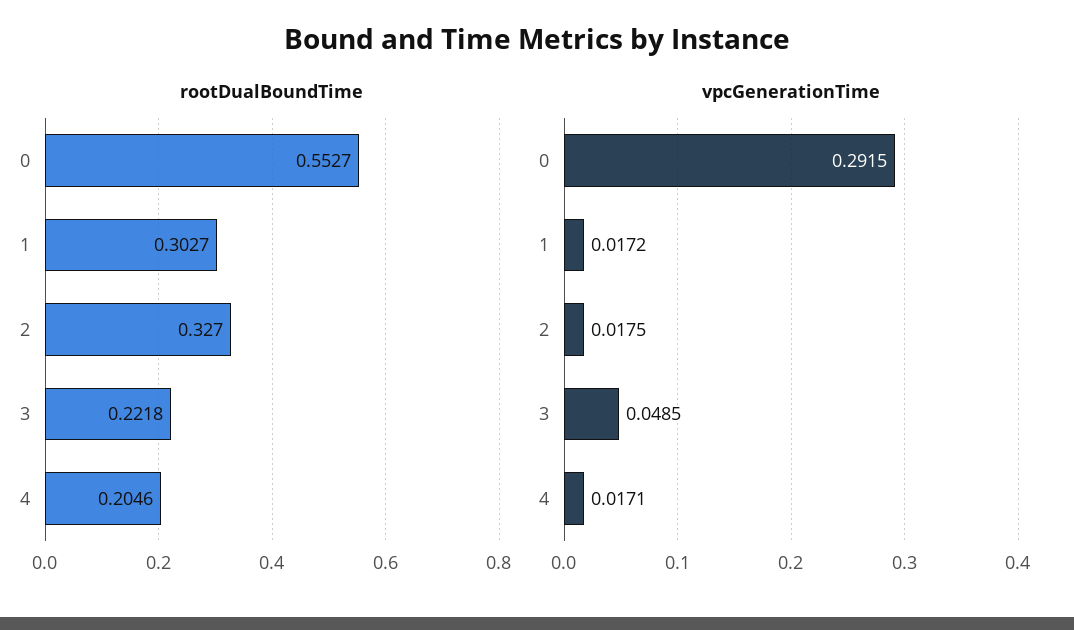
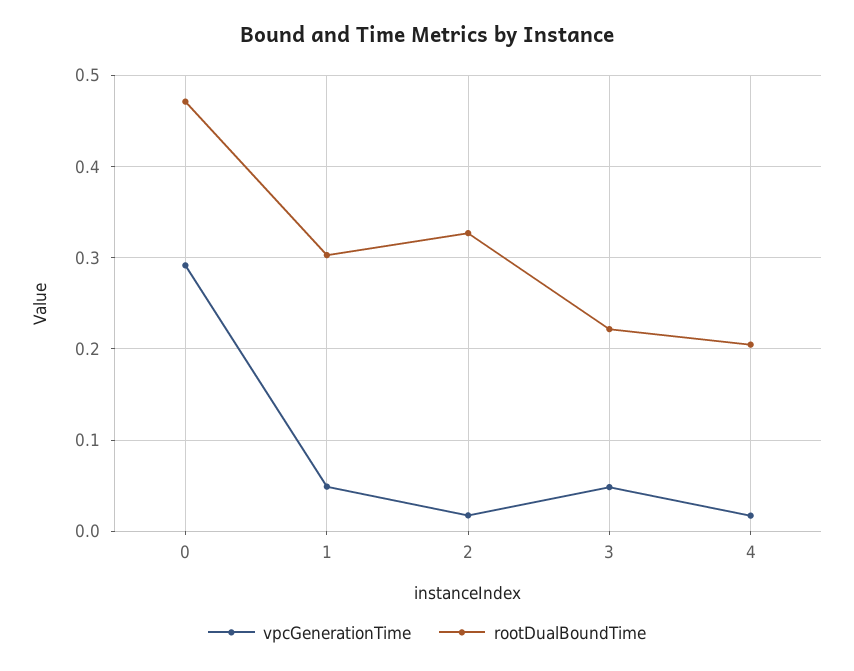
  {
    "rootDualBoundTime": {
-     "0": 0.5527,
+     "0": 0.47,
      "1": 0.3027,
      "2": 0.327,
      "3": 0.2218,
      "4": 0.2046
    },
    "vpcGenerationTime": {
      "0": 0.2915,
-     "1": 0.0172,
+     "1": 0.05,
      "2": 0.0175,
      "3": 0.0485,
      "4": 0.0171
    }
  }

